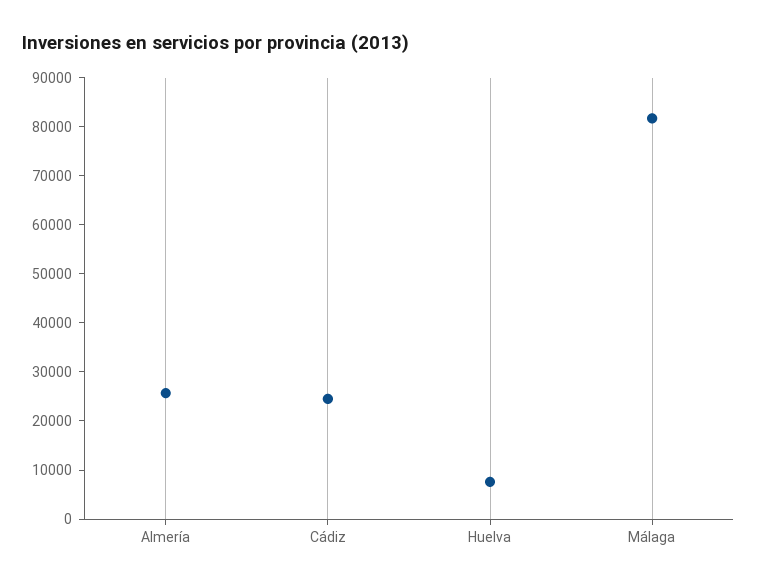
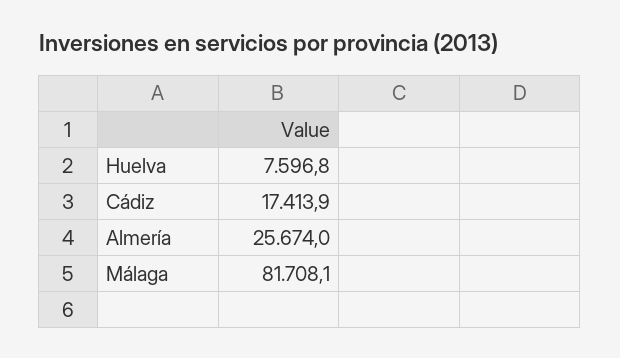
  {
    "Almería": 25674,
-   "Cádiz": 24000,
+   "Cádiz": 17413.9,
    "Huelva": 7596.8,
    "Málaga": 81708.1
  }

